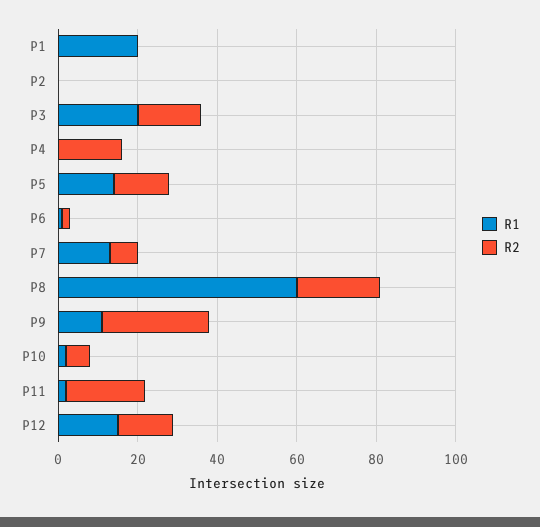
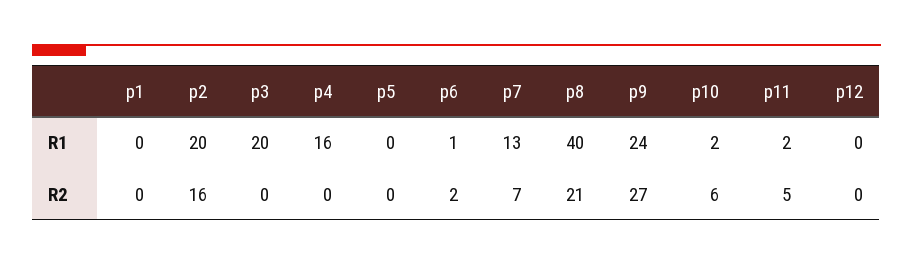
  {
    "R1": {
-     "P1": 20,
+     "P1": 0,
-     "P2": 0,
+     "P2": 20,
      "P3": 20,
-     "P4": 0,
+     "P4": 16,
-     "P5": 15,
+     "P5": 0,
      "P6": 1,
      "P7": 13,
-     "P8": 60,
+     "P8": 40,
-     "P9": 10,
+     "P9": 24,
      "P10": 2,
      "P11": 2,
-     "P12": 15
+     "P12": 0
    },
    "R2": {
      "P1": 0,
-     "P2": 0,
+     "P2": 16,
-     "P3": 15,
+     "P3": 0,
-     "P4": 15,
+     "P4": 0,
-     "P5": 15,
+     "P5": 0,
      "P6": 2,
      "P7": 7,
      "P8": 21,
      "P9": 27,
      "P10": 6,
-     "P11": 20,
+     "P11": 5,
-     "P12": 15
+     "P12": 0
    }
  }

